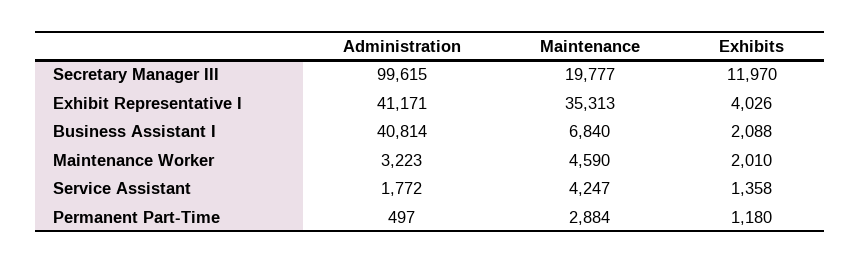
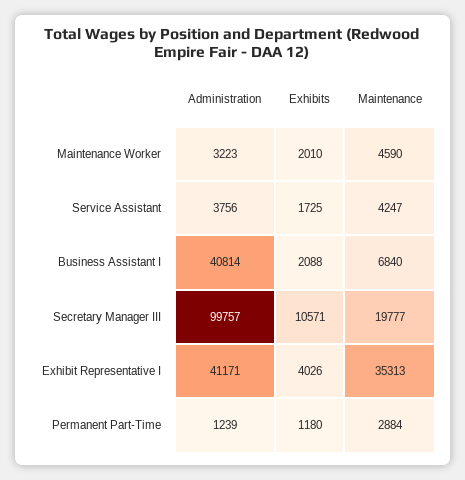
  {
    "Administration": {
-     "Secretary Manager III": 99615,
+     "Secretary Manager III": 99757,
      "Exhibit Representative I": 41171,
      "Business Assistant I": 40814,
      "Maintenance Worker": 3223,
-     "Service Assistant": 1772,
+     "Service Assistant": 3756,
-     "Permanent Part-Time": 497
+     "Permanent Part-Time": 1239
    },
    "Maintenance": {
      "Secretary Manager III": 19777,
      "Exhibit Representative I": 35313,
      "Business Assistant I": 6840,
      "Maintenance Worker": 4590,
      "Service Assistant": 4247,
      "Permanent Part-Time": 2884
    },
    "Exhibits": {
-     "Secretary Manager III": 11970,
+     "Secretary Manager III": 10571,
      "Exhibit Representative I": 4026,
      "Business Assistant I": 2088,
      "Maintenance Worker": 2010,
-     "Service Assistant": 1358,
+     "Service Assistant": 1725,
      "Permanent Part-Time": 1180
    }
  }

